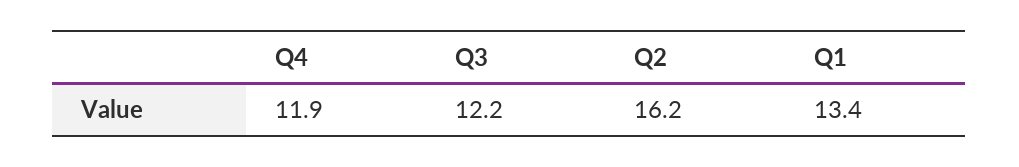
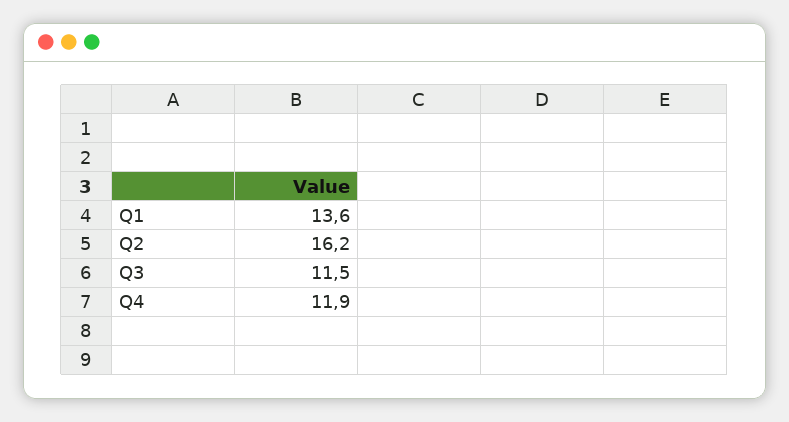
  {
    "Q4": 11.9,
-   "Q3": 12.2,
+   "Q3": 11.5,
    "Q2": 16.2,
-   "Q1": 13.4
+   "Q1": 13.6
  }

